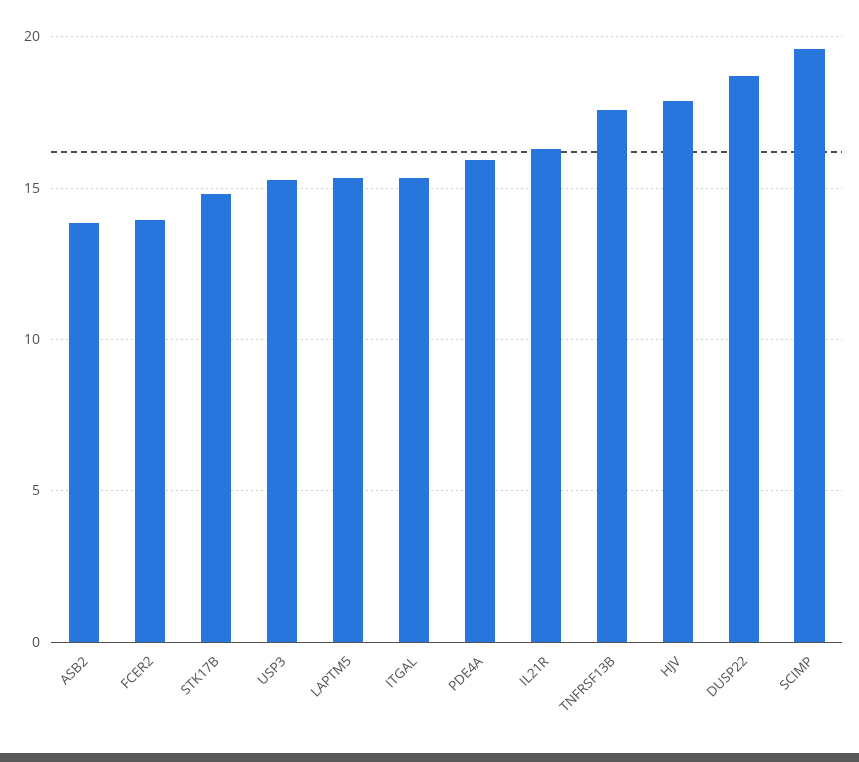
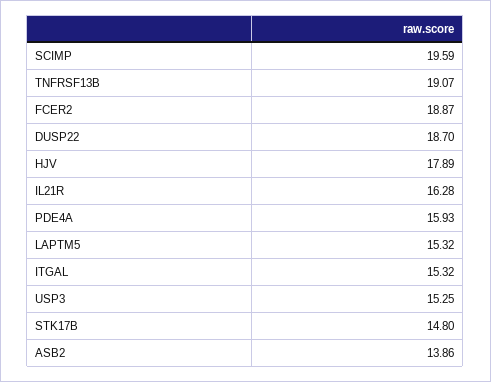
  {
    "ASB2": 13.86,
-   "FCER2": 14,
+   "FCER2": 18.87,
    "STK17B": 14.8,
    "USP3": 15.25,
    "LAPTM5": 15.32,
    "ITGAL": 15.32,
    "PDE4A": 15.93,
    "IL21R": 16.28,
-   "TNFRSF13B": 17.5,
+   "TNFRSF13B": 19.07,
    "HJV": 17.89,
    "DUSP22": 18.7,
    "SCIMP": 19.59
  }

